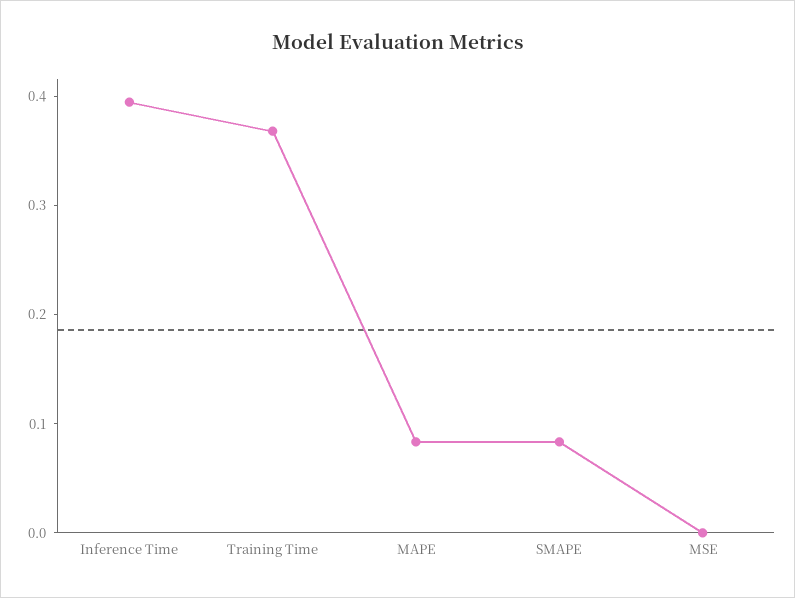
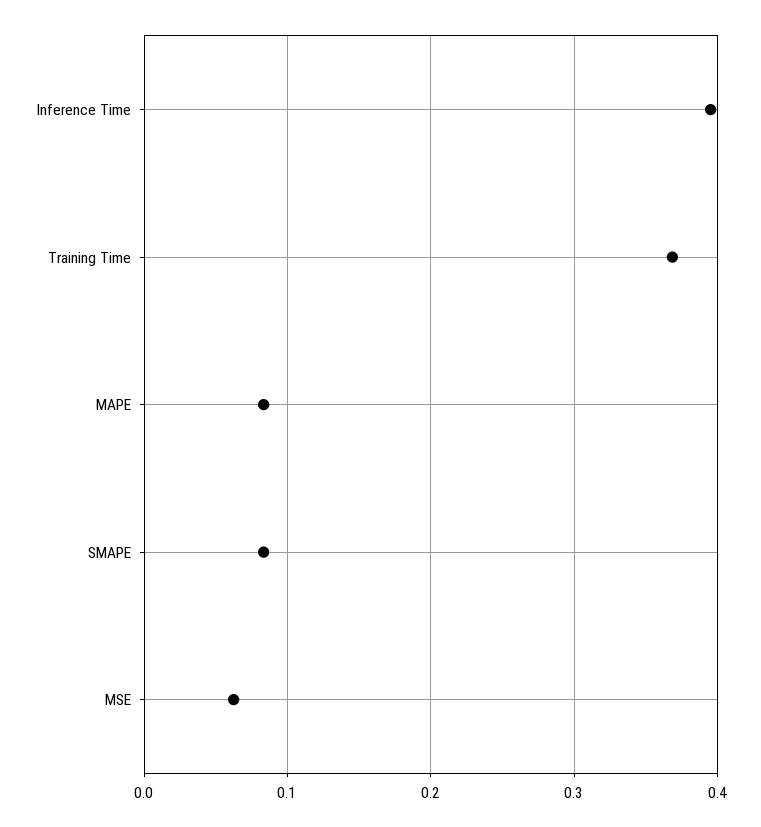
  {
    "Inference Time": 0.4,
    "Training Time": 0.37,
    "MAPE": 0.08,
    "SMAPE": 0.08,
-   "MSE": 0
+   "MSE": 0.06
  }

